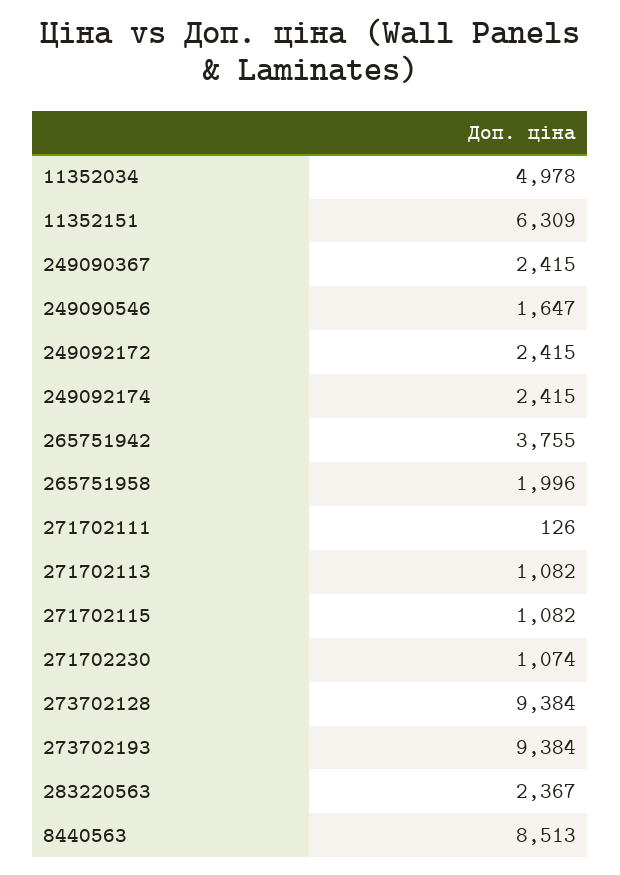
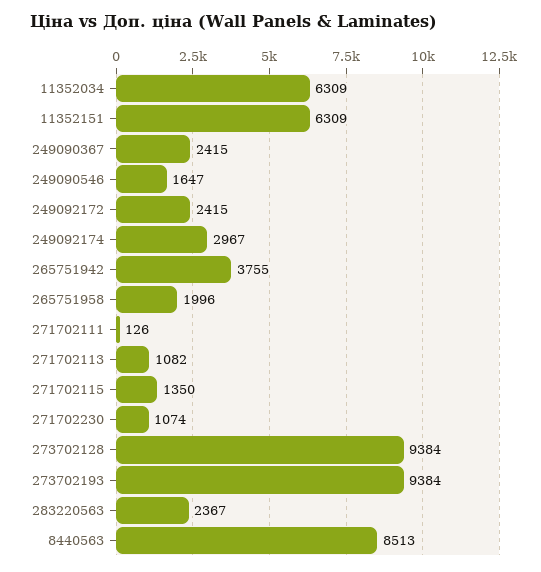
  {
-   "11352034": 4978,
+   "11352034": 6309,
    "11352151": 6309,
    "249090367": 2415,
    "249090546": 1647,
    "249092172": 2415,
-   "249092174": 2415,
+   "249092174": 2967,
    "265751942": 3755,
    "265751958": 1996,
    "271702111": 126,
    "271702113": 1082,
-   "271702115": 1082,
+   "271702115": 1350,
    "271702230": 1074,
    "273702128": 9384,
    "273702193": 9384,
    "283220563": 2367,
    "8440563": 8513
  }

